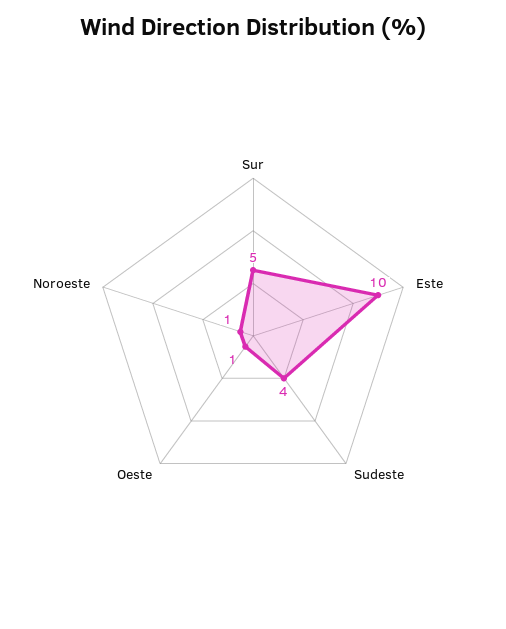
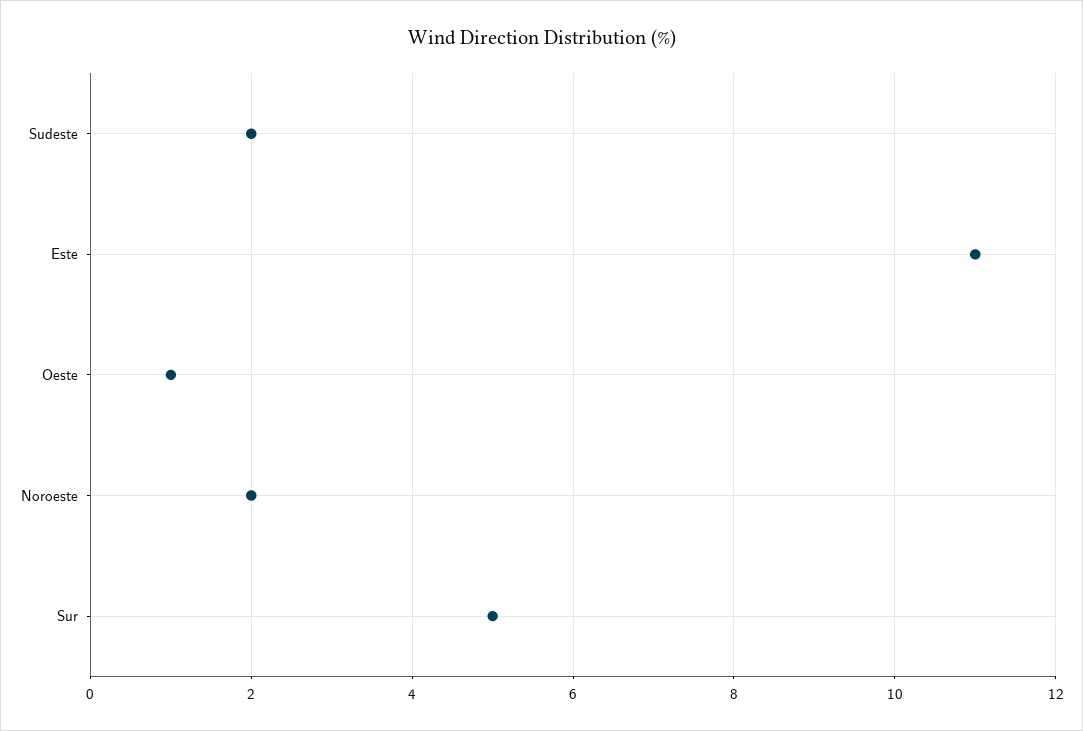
  {
    "Sur": 5,
-   "Este": 10,
+   "Este": 11,
-   "Sudeste": 4,
+   "Sudeste": 2,
    "Oeste": 1,
-   "Noroeste": 1
+   "Noroeste": 2
  }

